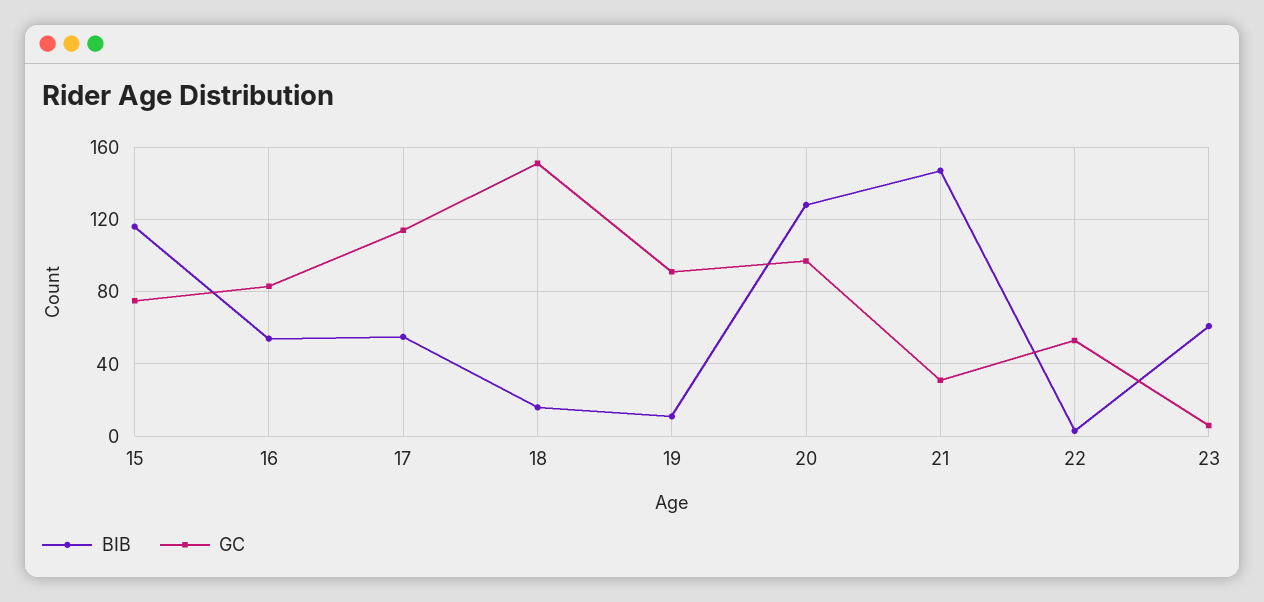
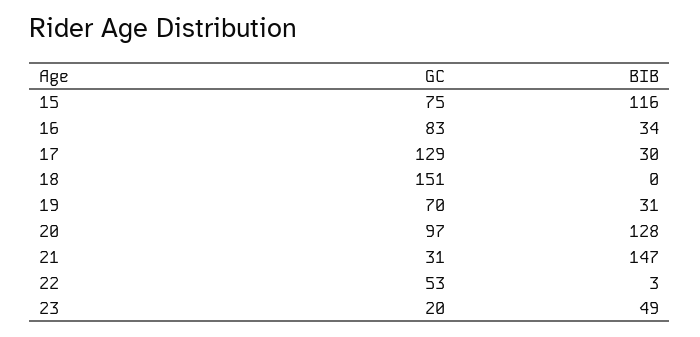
  {
    "BIB": {
      "15": 116,
-     "16": 55,
+     "16": 34,
-     "17": 55,
+     "17": 30,
-     "18": 15,
+     "18": 0,
-     "19": 10,
+     "19": 31,
      "20": 128,
      "21": 147,
      "22": 3,
-     "23": 60
+     "23": 49
    },
    "GC": {
      "15": 75,
      "16": 83,
-     "17": 115,
+     "17": 129,
      "18": 151,
-     "19": 90,
+     "19": 70,
      "20": 97,
      "21": 31,
      "22": 53,
-     "23": 5
+     "23": 20
    }
  }

